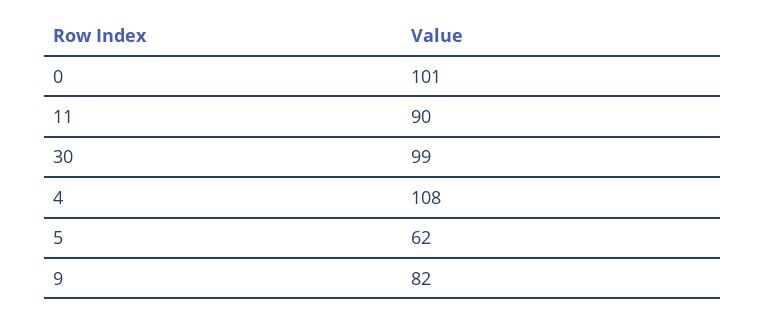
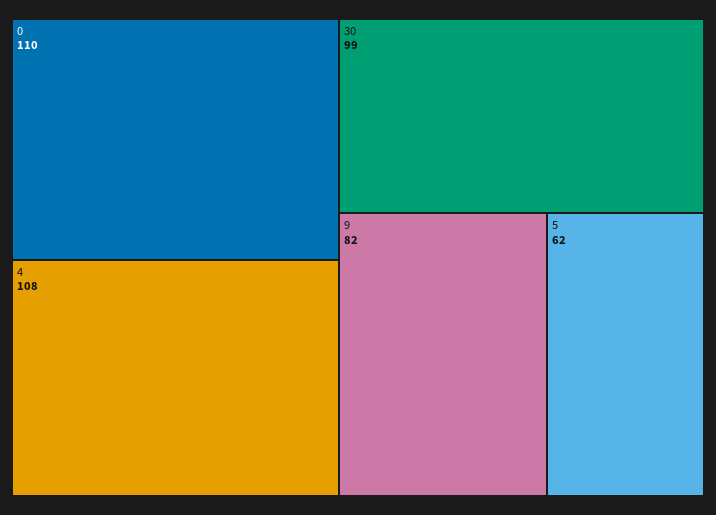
  {
-   "0": 101,
+   "0": 110,
-   "11": 90,
    "30": 99,
    "4": 108,
    "5": 62,
    "9": 82
  }

